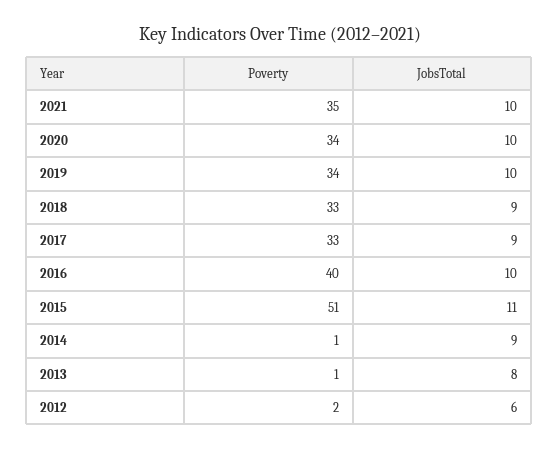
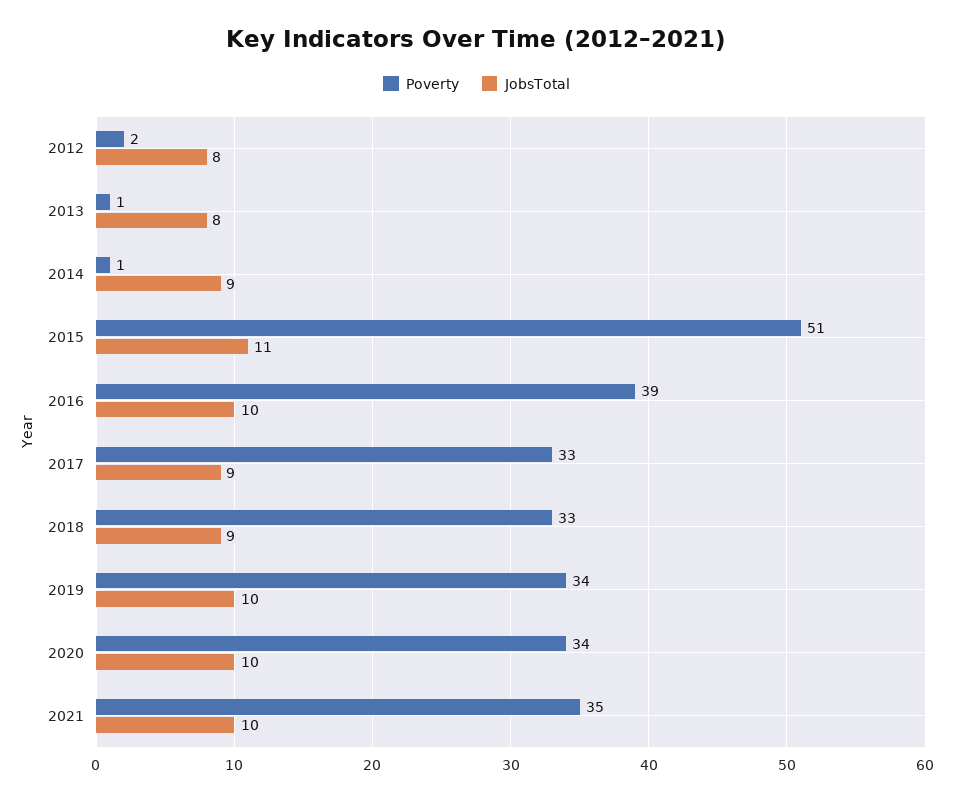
  {
    "Poverty": {
      "2021": 35,
      "2020": 34,
      "2019": 34,
      "2018": 33,
      "2017": 33,
-     "2016": 40,
+     "2016": 39,
      "2015": 51,
      "2014": 1,
      "2013": 1,
      "2012": 2
    },
    "JobsTotal": {
      "2021": 10,
      "2020": 10,
      "2019": 10,
      "2018": 9,
      "2017": 9,
      "2016": 10,
      "2015": 11,
      "2014": 9,
      "2013": 8,
-     "2012": 6
+     "2012": 8
    }
  }

